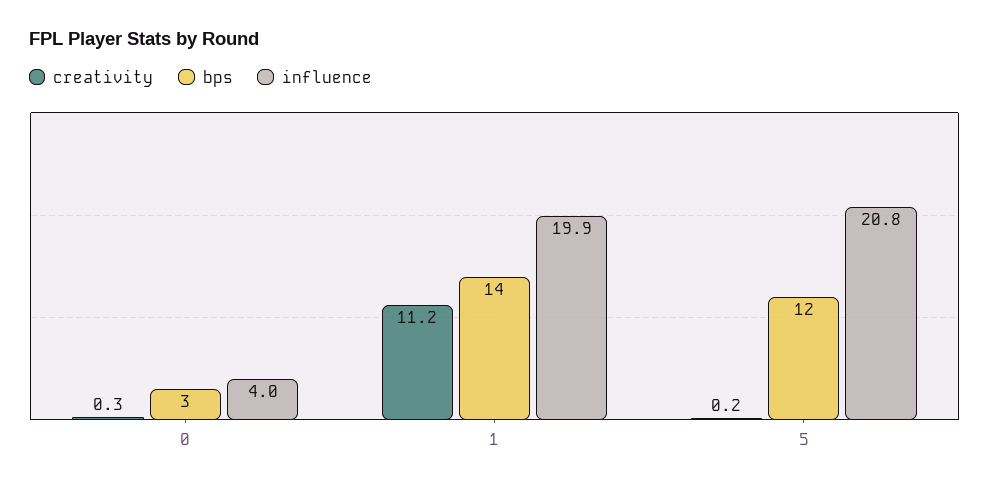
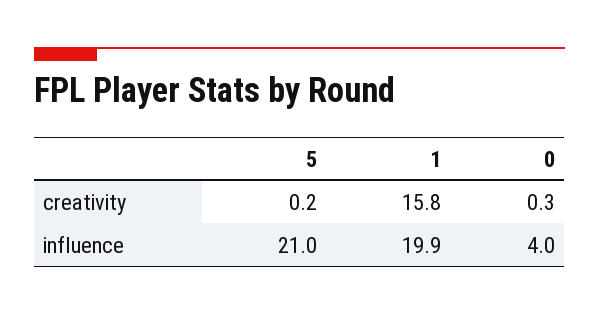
  {
    "creativity": {
      "0": 0.3,
-     "1": 11.2,
+     "1": 15.8,
      "5": 0.2
    },
-   "bps": {
-     "0": 3,
-     "1": 14,
-     "5": 12
-   },
    "influence": {
      "0": 4,
      "1": 19.9,
-     "5": 20.8
+     "5": 21
    }
  }

